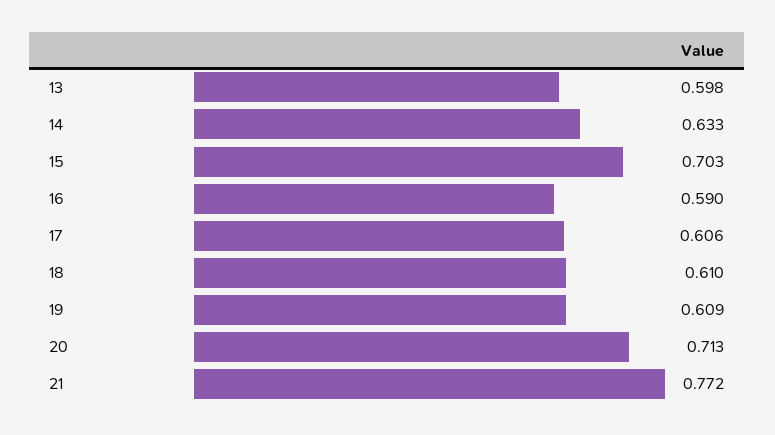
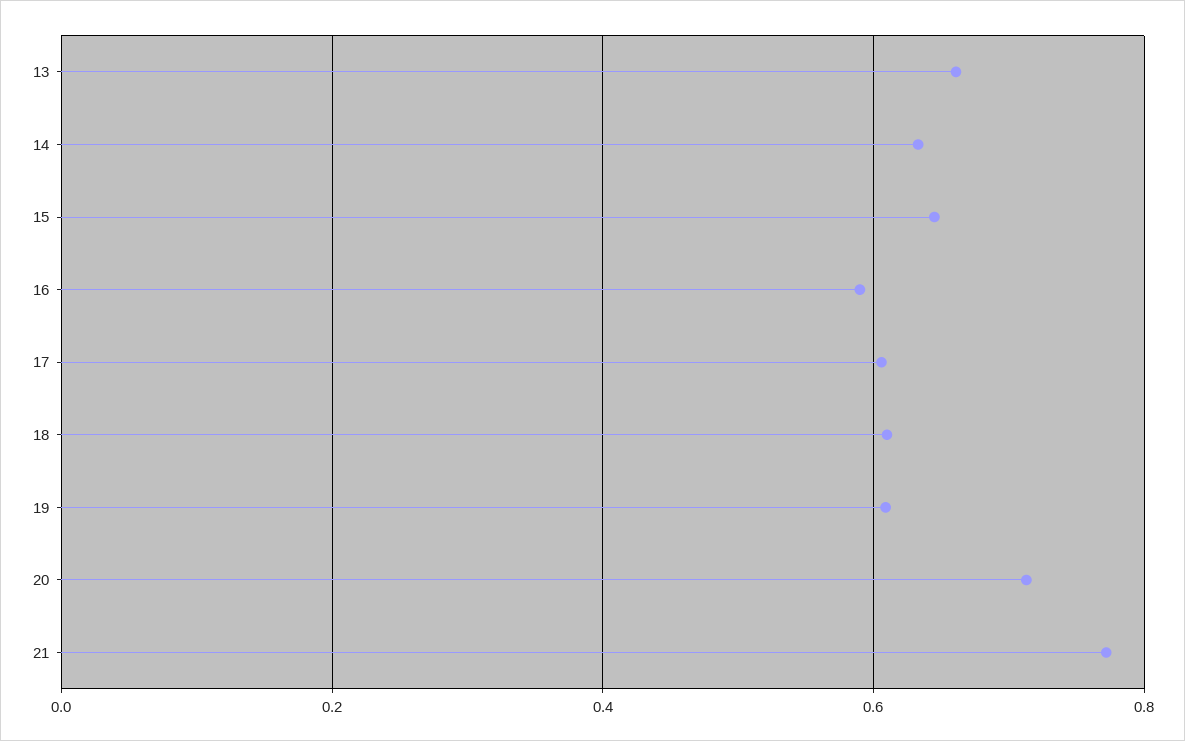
  {
-   "13": 0.598,
+   "13": 0.66,
    "14": 0.633,
-   "15": 0.703,
+   "15": 0.64,
    "16": 0.59,
    "17": 0.606,
    "18": 0.61,
    "19": 0.609,
    "20": 0.713,
    "21": 0.772
  }

